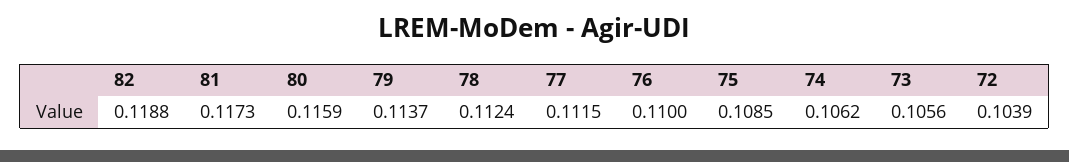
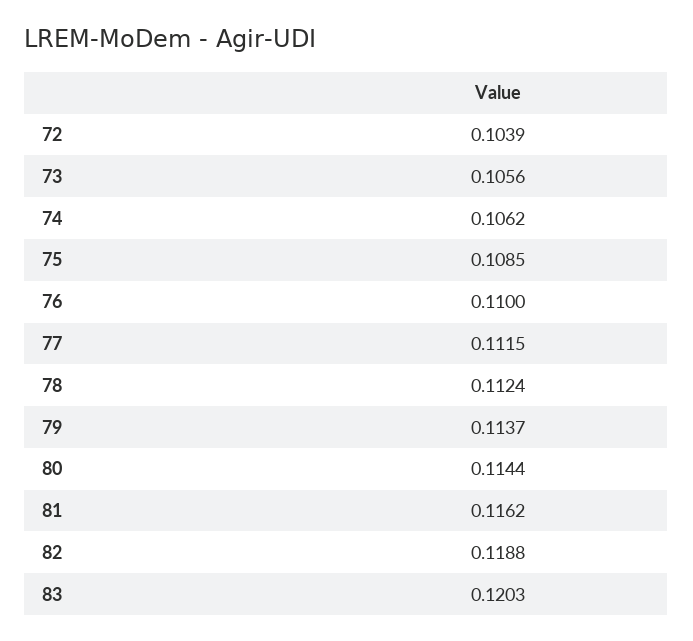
  {
    "82": 0.1188,
-   "81": 0.1173,
+   "81": 0.1162,
-   "80": 0.1159,
+   "80": 0.1144,
    "79": 0.1137,
    "78": 0.1124,
    "77": 0.1115,
    "76": 0.11,
    "75": 0.1085,
    "74": 0.1062,
    "73": 0.1056,
-   "72": 0.1039
+   "72": 0.1039,
+   "83": 0.1203
  }

